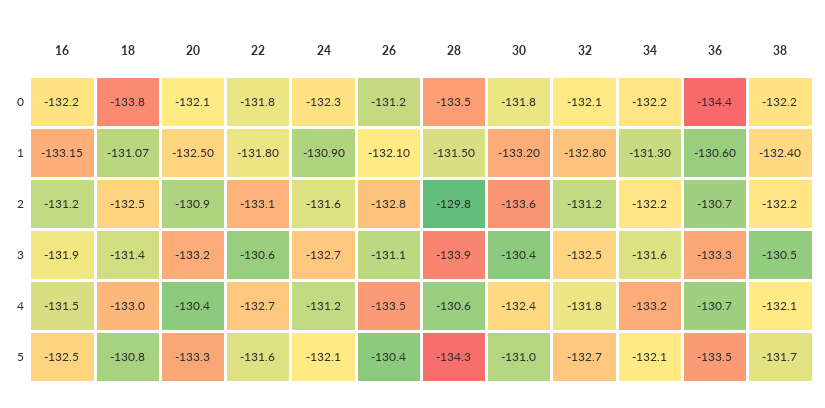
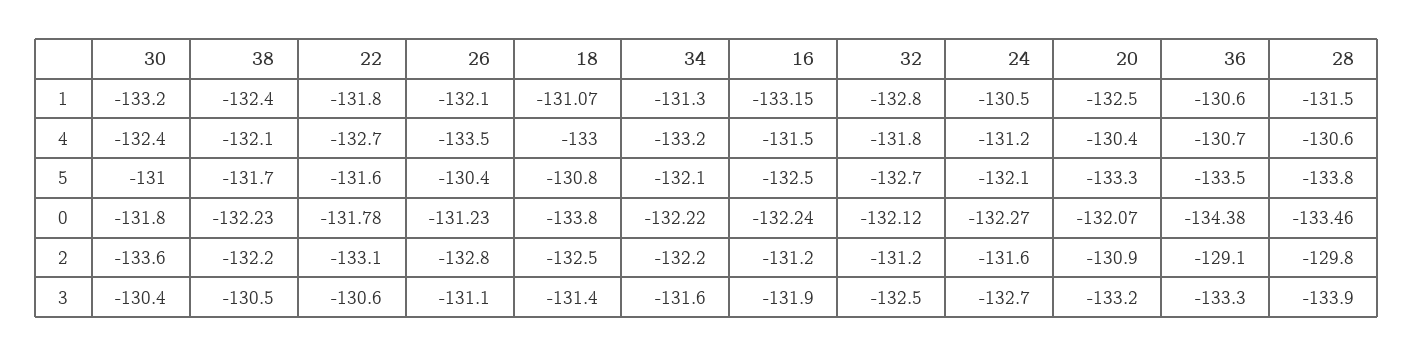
  {
    "16": {
      "0": -132.24,
      "1": -133.15,
      "2": -131.2,
      "3": -131.9,
      "4": -131.5,
      "5": -132.5
    },
    "18": {
      "0": -133.8,
      "1": -131.07,
      "2": -132.5,
      "3": -131.4,
      "4": -133,
      "5": -130.8
    },
    "20": {
      "0": -132.07,
      "1": -132.5,
      "2": -130.9,
      "3": -133.2,
      "4": -130.4,
      "5": -133.3
    },
    "22": {
      "0": -131.78,
      "1": -131.8,
      "2": -133.1,
      "3": -130.6,
      "4": -132.7,
      "5": -131.6
    },
    "24": {
      "0": -132.27,
-     "1": -130.9,
+     "1": -130.5,
      "2": -131.6,
      "3": -132.7,
      "4": -131.2,
      "5": -132.1
    },
    "26": {
      "0": -131.23,
      "1": -132.1,
      "2": -132.8,
      "3": -131.1,
      "4": -133.5,
      "5": -130.4
    },
    "28": {
      "0": -133.46,
      "1": -131.5,
      "2": -129.8,
      "3": -133.9,
      "4": -130.6,
-     "5": -134.3
+     "5": -133.8
    },
    "30": {
      "0": -131.8,
      "1": -133.2,
      "2": -133.6,
      "3": -130.4,
      "4": -132.4,
      "5": -131
    },
    "32": {
      "0": -132.12,
      "1": -132.8,
      "2": -131.2,
      "3": -132.5,
      "4": -131.8,
      "5": -132.7
    },
    "34": {
      "0": -132.22,
      "1": -131.3,
      "2": -132.2,
      "3": -131.6,
      "4": -133.2,
      "5": -132.1
    },
    "36": {
      "0": -134.38,
      "1": -130.6,
-     "2": -130.7,
+     "2": -129.1,
      "3": -133.3,
      "4": -130.7,
      "5": -133.5
    },
    "38": {
      "0": -132.23,
      "1": -132.4,
      "2": -132.2,
      "3": -130.5,
      "4": -132.1,
      "5": -131.7
    }
  }

